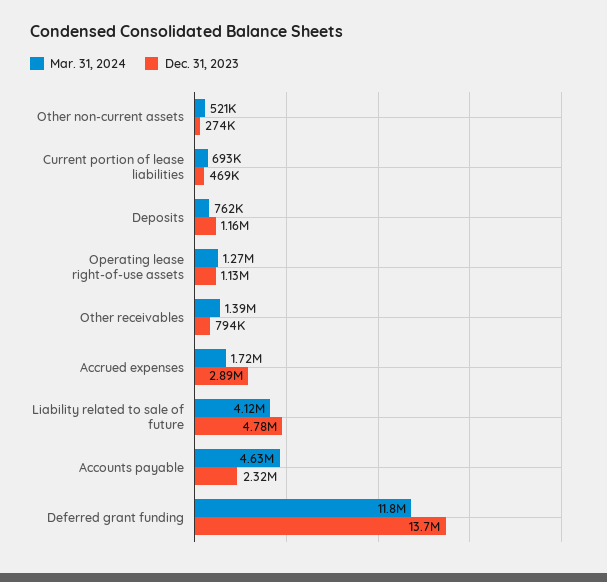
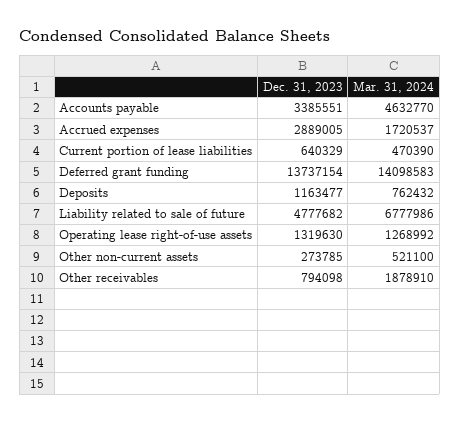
  {
    "Mar. 31, 2024": {
      "Other non-current assets": 521100,
-     "Current portion of lease liabilities": 693000,
+     "Current portion of lease liabilities": 470390,
      "Deposits": 762432,
      "Operating lease right-of-use assets": 1268992,
-     "Other receivables": 1390000,
+     "Other receivables": 1878910,
      "Accrued expenses": 1720537,
-     "Liability related to sale of future": 4120000,
+     "Liability related to sale of future": 6777986,
      "Accounts payable": 4632770,
-     "Deferred grant funding": 11800000
+     "Deferred grant funding": 14098583
    },
    "Dec. 31, 2023": {
      "Other non-current assets": 273785,
-     "Current portion of lease liabilities": 469000,
+     "Current portion of lease liabilities": 640329,
      "Deposits": 1163477,
-     "Operating lease right-of-use assets": 1130000,
+     "Operating lease right-of-use assets": 1319630,
      "Other receivables": 794098,
      "Accrued expenses": 2889005,
      "Liability related to sale of future": 4777682,
-     "Accounts payable": 2320000,
+     "Accounts payable": 3385551,
      "Deferred grant funding": 13737154
    }
  }

